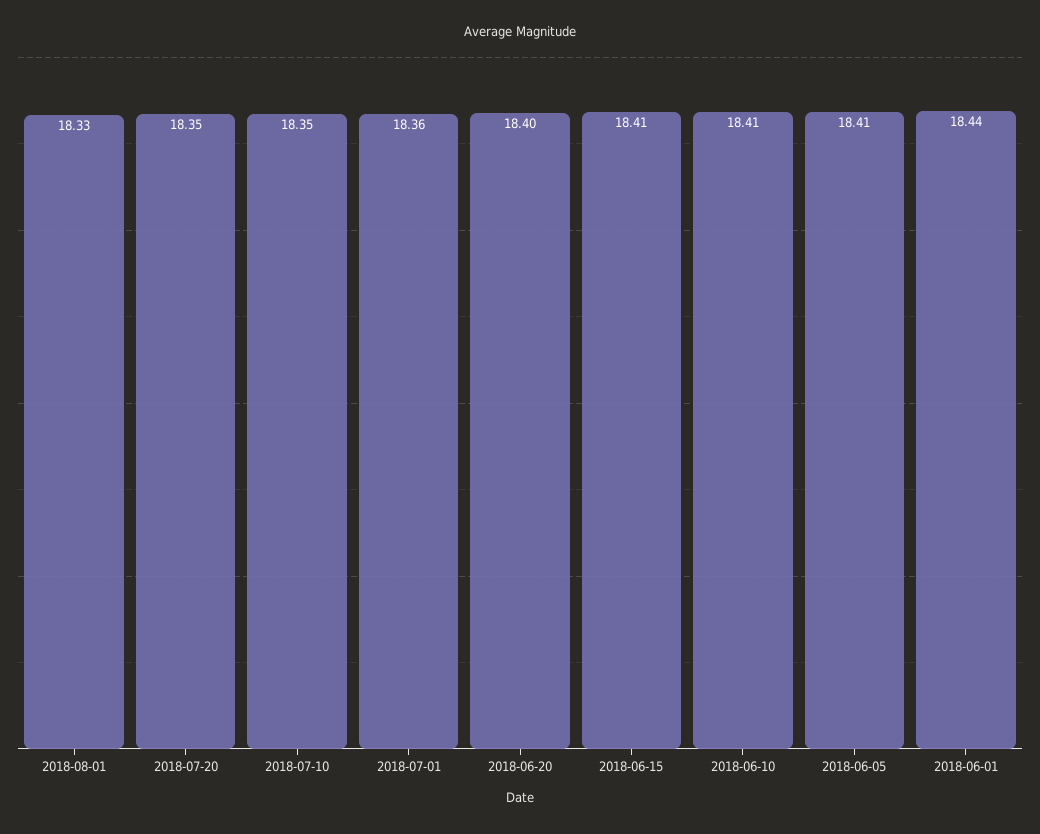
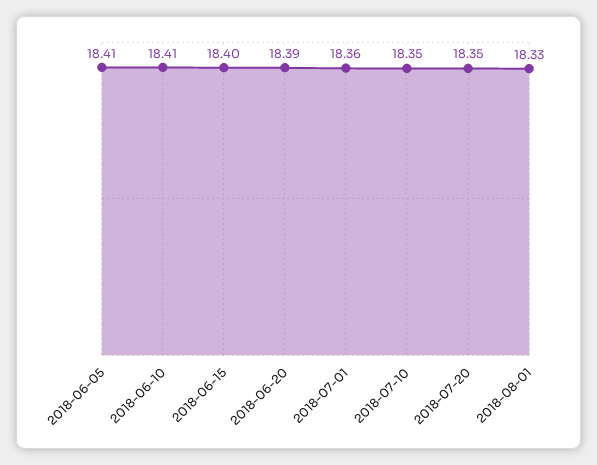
  {
    "2018-08-01": 18.33,
    "2018-07-20": 18.35,
    "2018-07-10": 18.35,
    "2018-07-01": 18.36,
-   "2018-06-20": 18.4,
+   "2018-06-20": 18.39,
-   "2018-06-15": 18.41,
+   "2018-06-15": 18.4,
    "2018-06-10": 18.41,
-   "2018-06-05": 18.41,
+   "2018-06-05": 18.41
-   "2018-06-01": 18.44
  }

